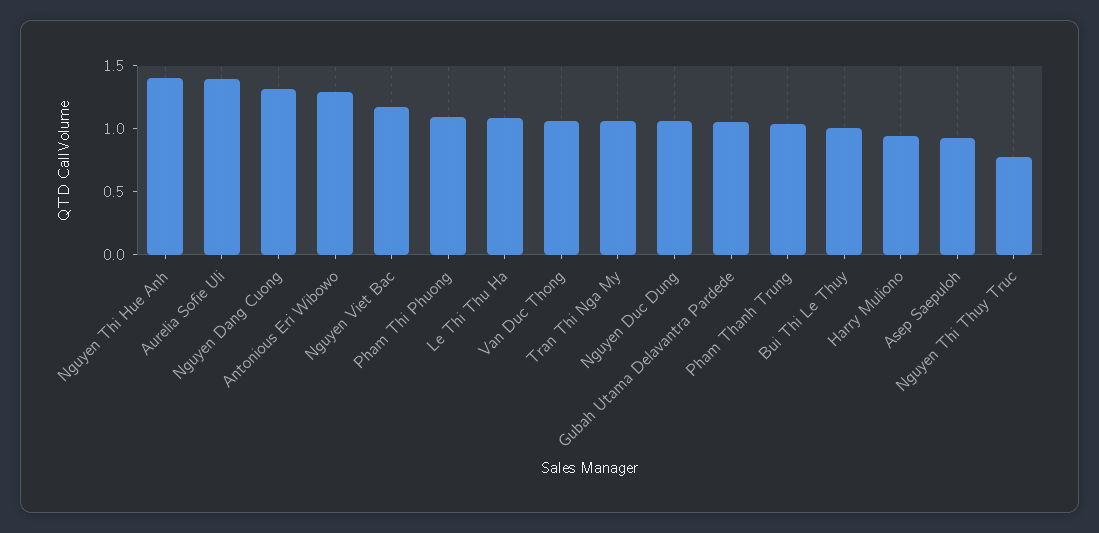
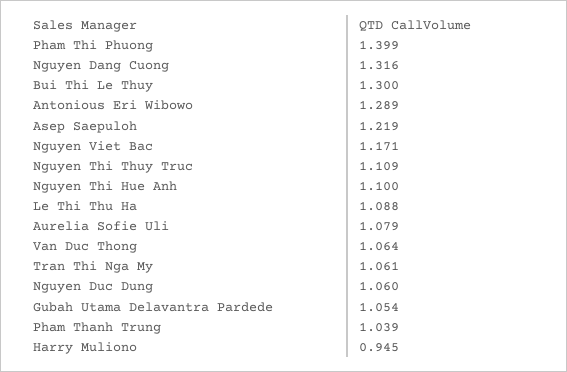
  {
-   "Nguyen Thi Hue Anh": 1.4,
+   "Nguyen Thi Hue Anh": 1.1,
-   "Aurelia Sofie Uli": 1.4,
+   "Aurelia Sofie Uli": 1.079,
    "Nguyen Dang Cuong": 1.316,
    "Antonious Eri Wibowo": 1.289,
    "Nguyen Viet Bac": 1.171,
-   "Pham Thi Phuong": 1.1,
+   "Pham Thi Phuong": 1.399,
    "Le Thi Thu Ha": 1.088,
    "Van Duc Thong": 1.064,
    "Tran Thi Nga My": 1.061,
    "Nguyen Duc Dung": 1.06,
    "Gubah Utama Delavantra Pardede": 1.054,
    "Pham Thanh Trung": 1.039,
-   "Bui Thi Le Thuy": 1,
+   "Bui Thi Le Thuy": 1.3,
    "Harry Muliono": 0.945,
-   "Asep Saepuloh": 0.9,
+   "Asep Saepuloh": 1.219,
-   "Nguyen Thi Thuy Truc": 0.8
+   "Nguyen Thi Thuy Truc": 1.109
  }

